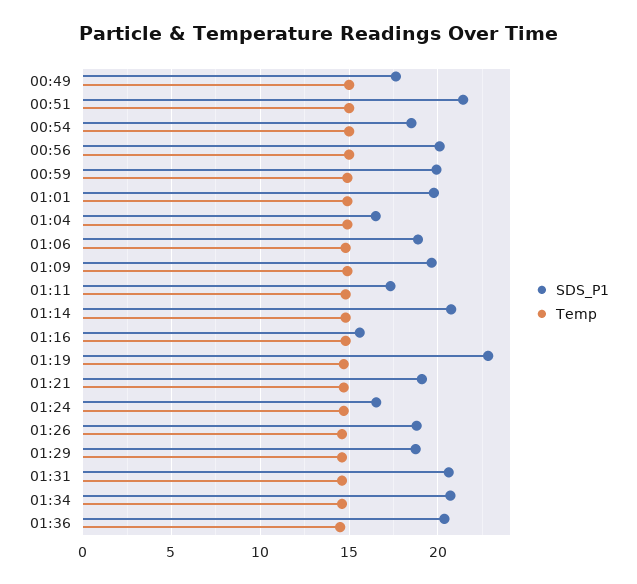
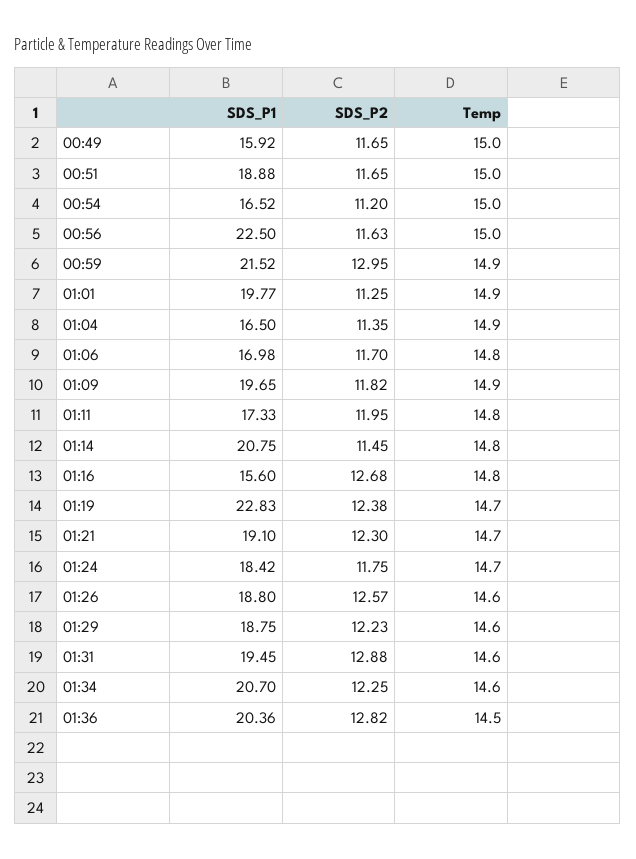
  {
    "SDS_P1": {
-     "00:49": 17.5,
+     "00:49": 15.92,
-     "00:51": 21.5,
+     "00:51": 18.88,
-     "00:54": 18.5,
+     "00:54": 16.52,
-     "00:56": 20,
+     "00:56": 22.5,
-     "00:59": 20,
+     "00:59": 21.52,
      "01:01": 19.77,
      "01:04": 16.5,
-     "01:06": 19,
+     "01:06": 16.98,
      "01:09": 19.65,
      "01:11": 17.33,
      "01:14": 20.75,
      "01:16": 15.6,
      "01:19": 22.83,
      "01:21": 19.1,
-     "01:24": 16.5,
+     "01:24": 18.42,
      "01:26": 18.8,
      "01:29": 18.75,
-     "01:31": 20.5,
+     "01:31": 19.45,
      "01:34": 20.7,
      "01:36": 20.36
    },
    "Temp": {
      "00:49": 15,
      "00:51": 15,
      "00:54": 15,
      "00:56": 15,
      "00:59": 14.9,
      "01:01": 14.9,
      "01:04": 14.9,
      "01:06": 14.8,
      "01:09": 14.9,
      "01:11": 14.8,
      "01:14": 14.8,
      "01:16": 14.8,
      "01:19": 14.7,
      "01:21": 14.7,
      "01:24": 14.7,
      "01:26": 14.6,
      "01:29": 14.6,
      "01:31": 14.6,
      "01:34": 14.6,
      "01:36": 14.5
-   }
+   },
+   "SDS_P2": {
+     "00:49": 11.65,
+     "00:51": 11.65,
+     "00:54": 11.2,
+     "00:56": 11.63,
+     "00:59": 12.95,
+     "01:01": 11.25,
+     "01:04": 11.35,
+     "01:06": 11.7,
+     "01:09": 11.82,
+     "01:11": 11.95,
+     "01:14": 11.45,
+     "01:16": 12.68,
+     "01:19": 12.38,
+     "01:21": 12.3,
+     "01:24": 11.75,
+     "01:26": 12.57,
+     "01:29": 12.23,
+     "01:31": 12.88,
+     "01:34": 12.25,
+     "01:36": 12.82
+   }
  }

